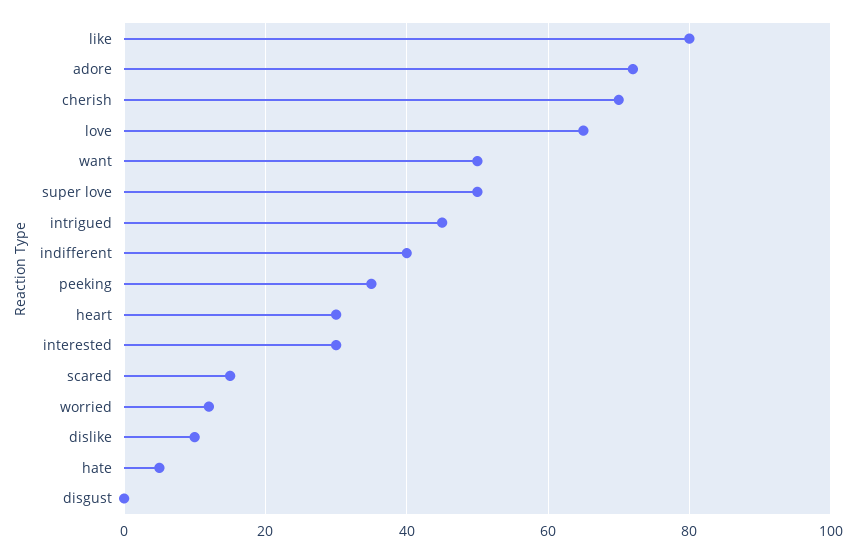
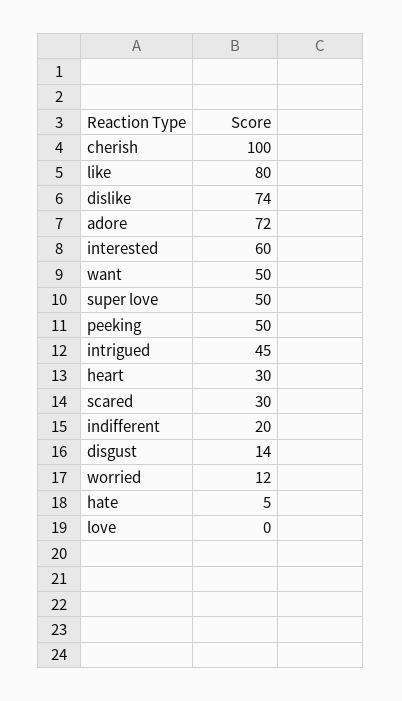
  {
    "like": 80,
    "adore": 72,
-   "cherish": 70,
+   "cherish": 100,
-   "love": 65,
+   "love": 0,
    "want": 50,
    "super love": 50,
    "intrigued": 45,
-   "indifferent": 40,
+   "indifferent": 20,
-   "peeking": 35,
+   "peeking": 50,
    "heart": 30,
-   "interested": 30,
+   "interested": 60,
-   "scared": 15,
+   "scared": 30,
    "worried": 12,
-   "dislike": 10,
+   "dislike": 74,
    "hate": 5,
-   "disgust": 0
+   "disgust": 14
  }

